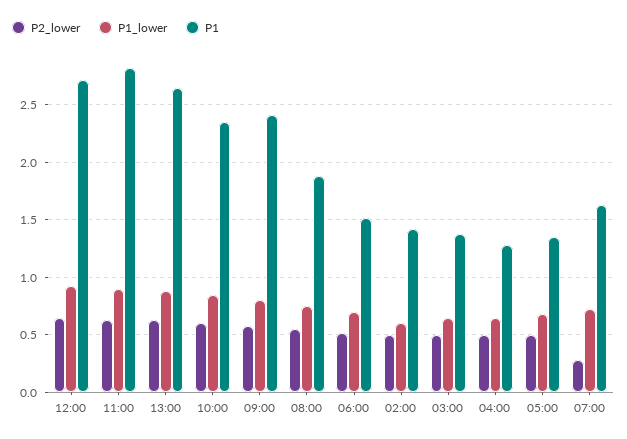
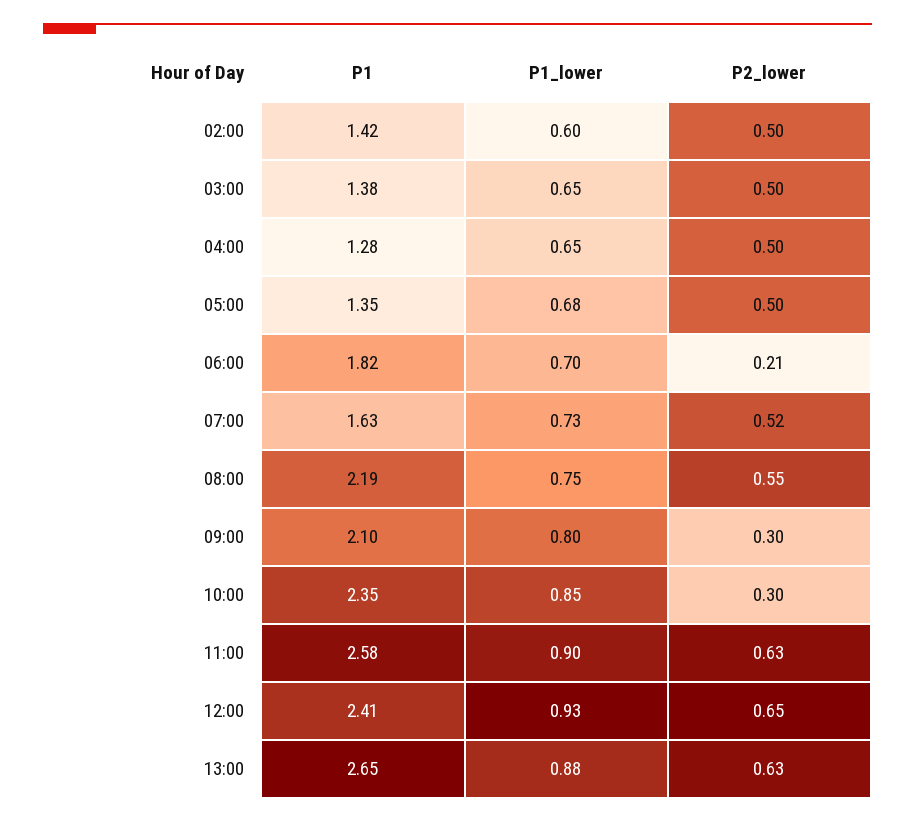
  {
    "P2_lower": {
      "12:00": 0.65,
      "11:00": 0.63,
      "13:00": 0.63,
-     "10:00": 0.6,
+     "10:00": 0.3,
-     "09:00": 0.6,
+     "09:00": 0.3,
      "08:00": 0.55,
-     "06:00": 0.5,
+     "06:00": 0.21,
      "02:00": 0.5,
      "03:00": 0.5,
      "04:00": 0.5,
      "05:00": 0.5,
-     "07:00": 0.3
+     "07:00": 0.52
    },
    "P1_lower": {
      "12:00": 0.93,
      "11:00": 0.9,
      "13:00": 0.88,
      "10:00": 0.85,
      "09:00": 0.8,
      "08:00": 0.75,
      "06:00": 0.7,
      "02:00": 0.6,
      "03:00": 0.65,
      "04:00": 0.65,
      "05:00": 0.68,
      "07:00": 0.73
    },
    "P1": {
-     "12:00": 2.7,
+     "12:00": 2.41,
-     "11:00": 2.8,
+     "11:00": 2.58,
      "13:00": 2.65,
      "10:00": 2.35,
-     "09:00": 2.4,
+     "09:00": 2.1,
-     "08:00": 1.9,
+     "08:00": 2.19,
-     "06:00": 1.5,
+     "06:00": 1.82,
      "02:00": 1.42,
      "03:00": 1.38,
      "04:00": 1.28,
      "05:00": 1.35,
      "07:00": 1.63
    }
  }

